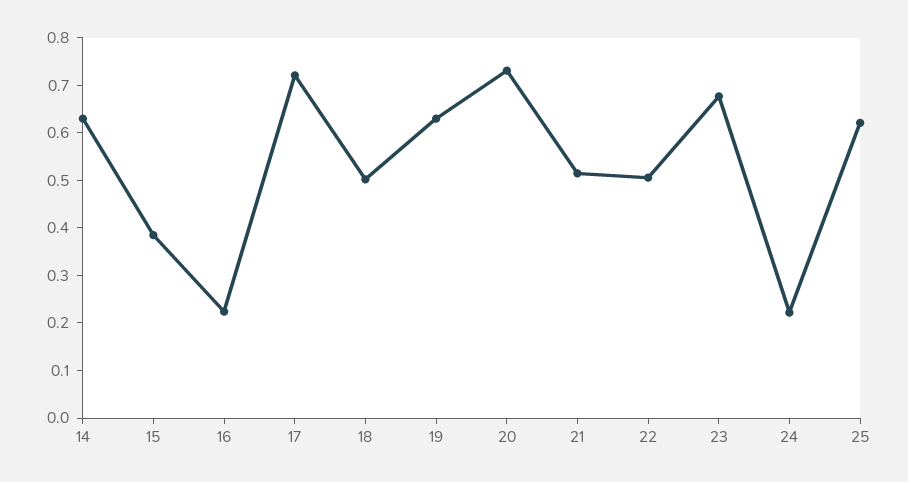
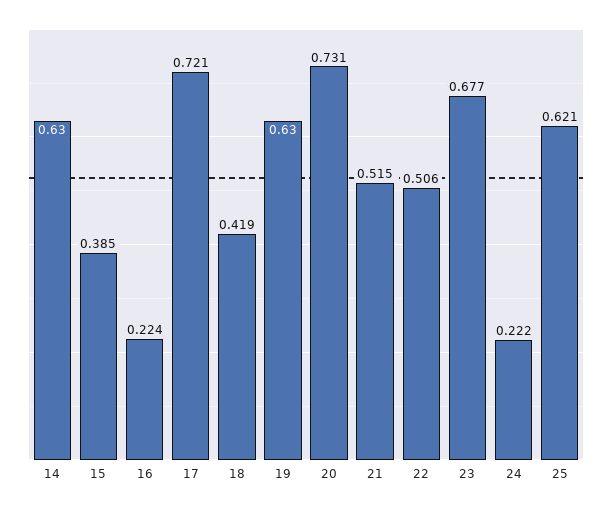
  {
    "14": 0.63,
    "15": 0.385,
    "16": 0.224,
    "17": 0.721,
-   "18": 0.5,
+   "18": 0.419,
    "19": 0.63,
    "20": 0.731,
    "21": 0.515,
    "22": 0.506,
    "23": 0.677,
    "24": 0.222,
    "25": 0.621
  }

